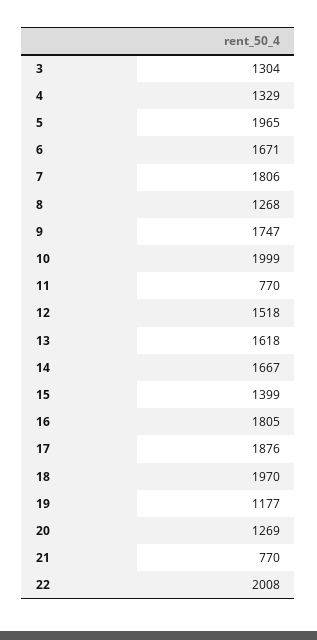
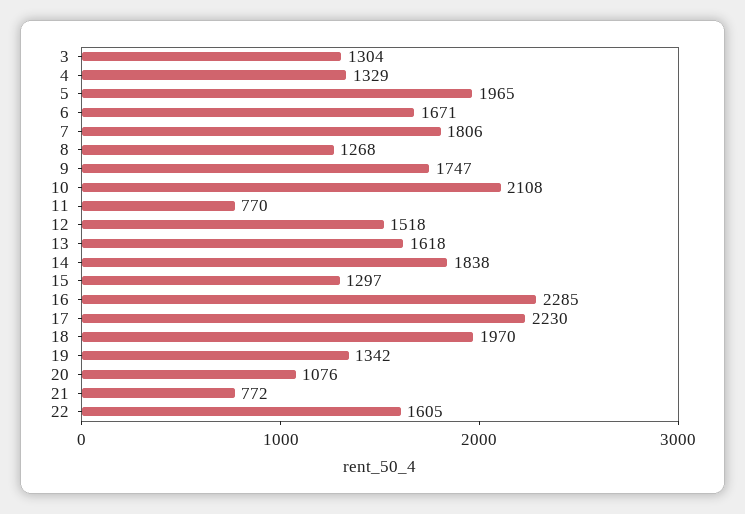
  {
    "3": 1304,
    "4": 1329,
    "5": 1965,
    "6": 1671,
    "7": 1806,
    "8": 1268,
    "9": 1747,
-   "10": 1999,
+   "10": 2108,
    "11": 770,
    "12": 1518,
    "13": 1618,
-   "14": 1667,
+   "14": 1838,
-   "15": 1399,
+   "15": 1297,
-   "16": 1805,
+   "16": 2285,
-   "17": 1876,
+   "17": 2230,
    "18": 1970,
-   "19": 1177,
+   "19": 1342,
-   "20": 1269,
+   "20": 1076,
-   "21": 770,
+   "21": 772,
-   "22": 2008
+   "22": 1605
  }

